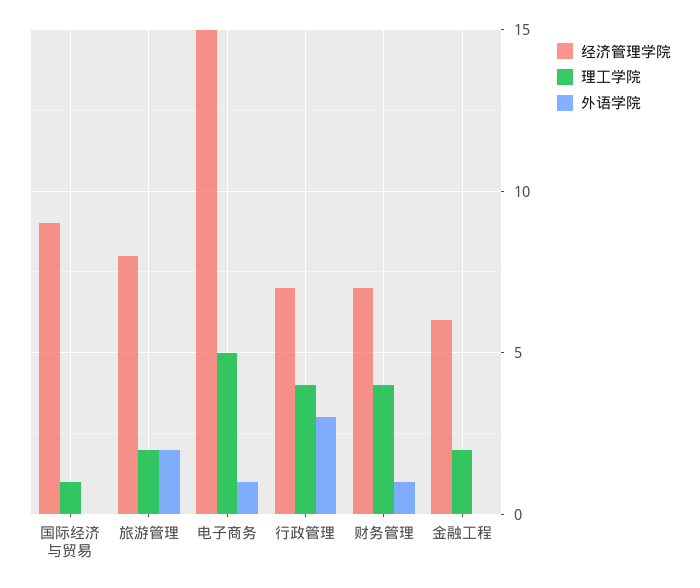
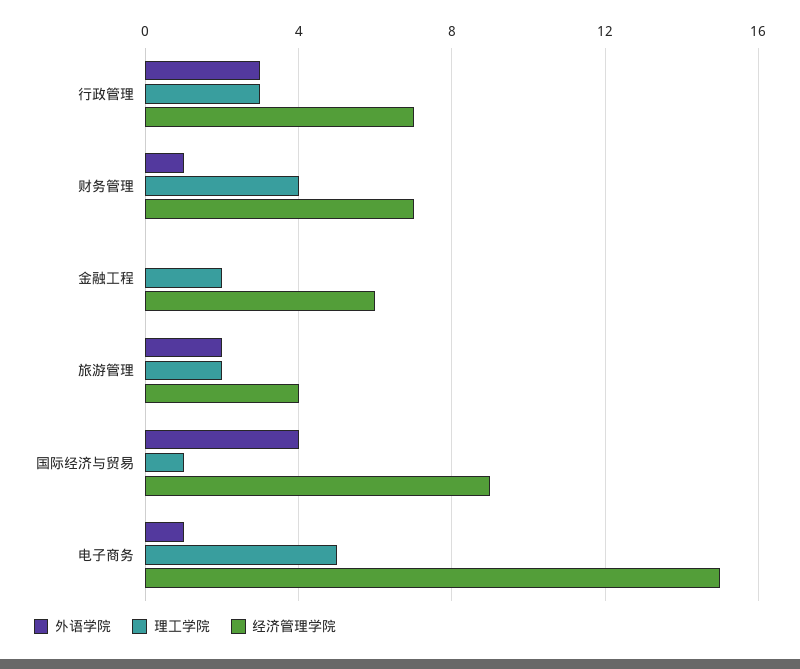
  {
    "经济管理学院": {
      "国际经济与贸易": 9,
-     "旅游管理": 8,
+     "旅游管理": 4,
      "电子商务": 15,
      "行政管理": 7,
      "财务管理": 7,
      "金融工程": 6
    },
    "理工学院": {
      "国际经济与贸易": 1,
      "旅游管理": 2,
      "电子商务": 5,
-     "行政管理": 4,
+     "行政管理": 3,
      "财务管理": 4,
      "金融工程": 2
    },
    "外语学院": {
-     "国际经济与贸易": 0,
+     "国际经济与贸易": 4,
      "旅游管理": 2,
      "电子商务": 1,
      "行政管理": 3,
      "财务管理": 1,
      "金融工程": 0
    }
  }

